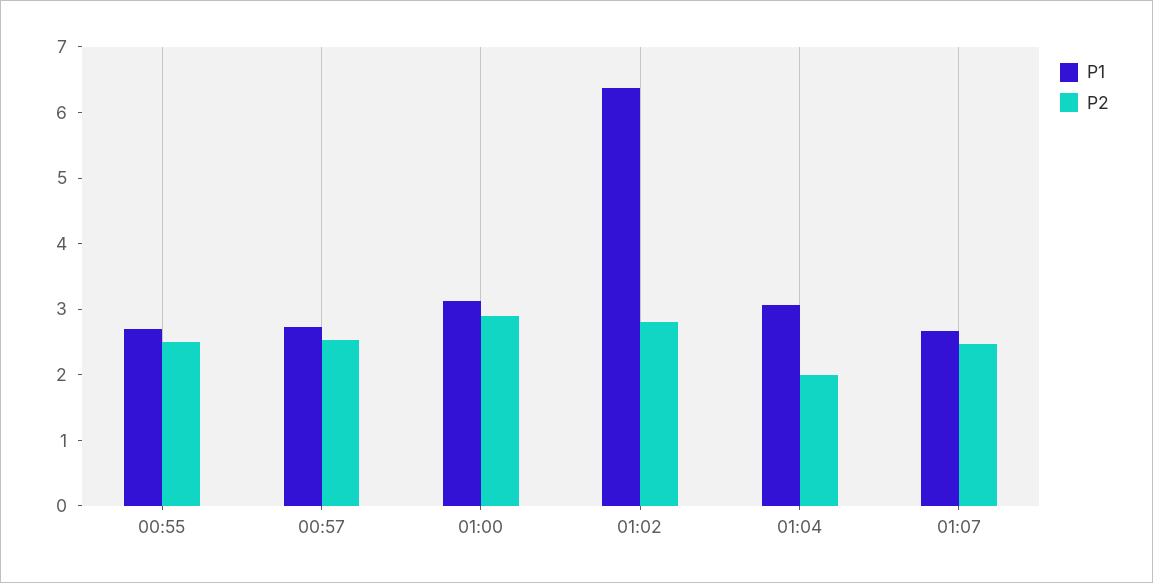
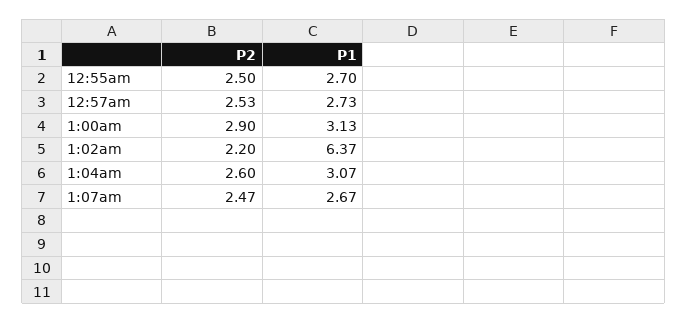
  {
    "P1": {
      "00:55": 2.7,
      "00:57": 2.73,
      "01:00": 3.13,
      "01:02": 6.37,
      "01:04": 3.07,
      "01:07": 2.67
    },
    "P2": {
      "00:55": 2.5,
      "00:57": 2.53,
      "01:00": 2.9,
-     "01:02": 2.8,
+     "01:02": 2.2,
-     "01:04": 2,
+     "01:04": 2.6,
      "01:07": 2.47
    }
  }

